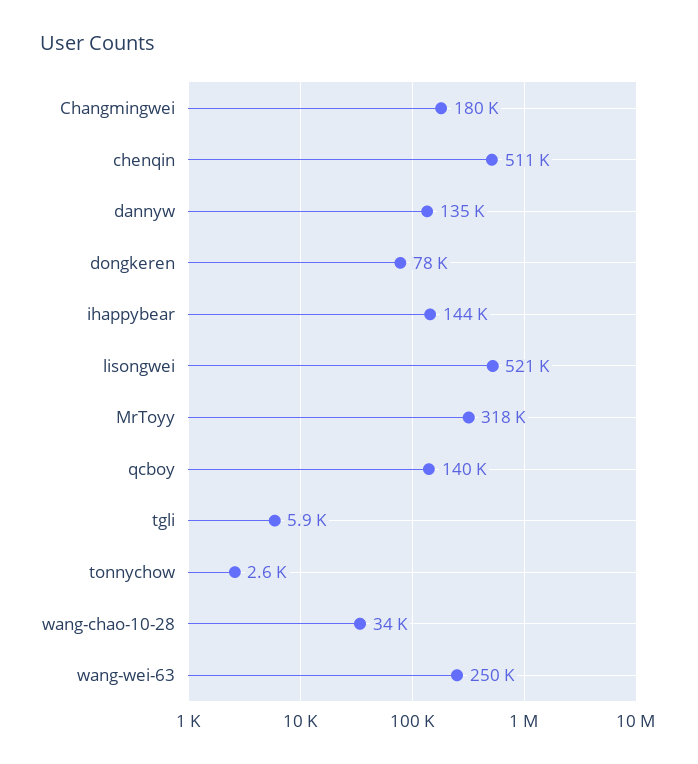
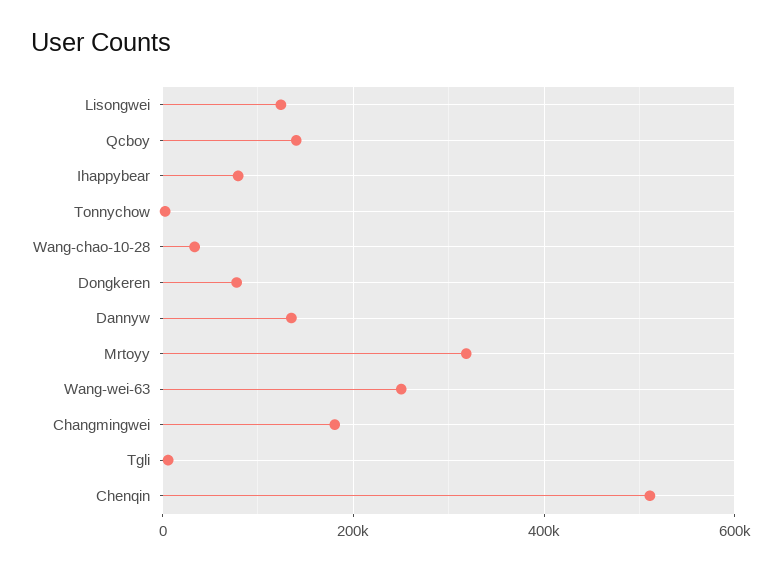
  {
    "Changmingwei": 180000,
    "chenqin": 511000,
    "dannyw": 135000,
    "dongkeren": 78000,
-   "ihappybear": 144000,
+   "ihappybear": 80000,
-   "lisongwei": 521000,
+   "lisongwei": 120000,
    "MrToyy": 318000,
    "qcboy": 140000,
    "tgli": 5900,
    "tonnychow": 2600,
    "wang-chao-10-28": 34000,
    "wang-wei-63": 250000
  }

